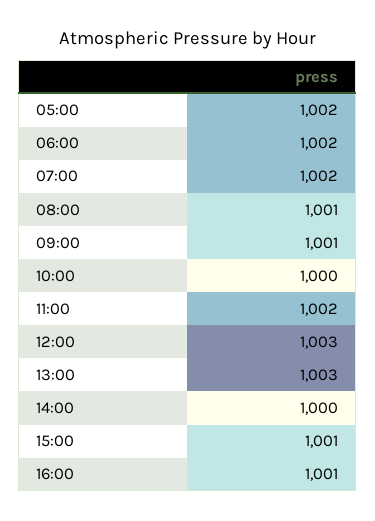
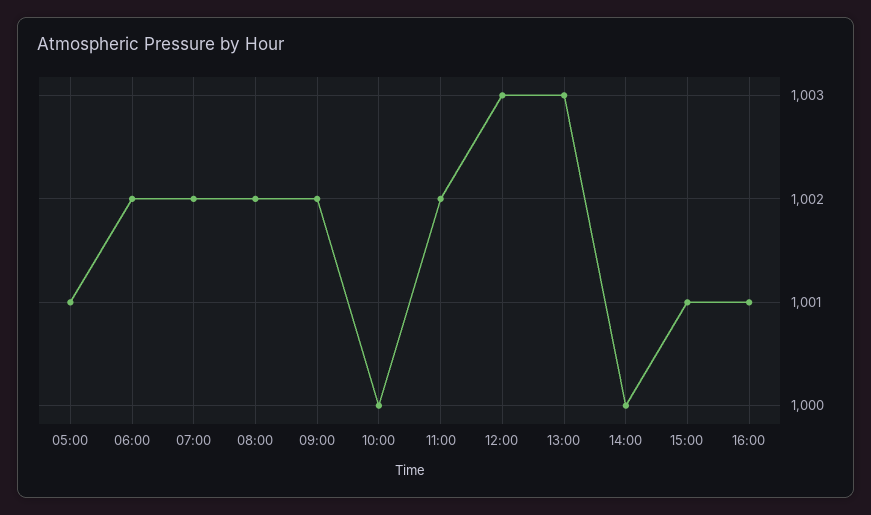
  {
-   "05:00": 1002,
+   "05:00": 1001,
    "06:00": 1002,
    "07:00": 1002,
-   "08:00": 1001,
+   "08:00": 1002,
-   "09:00": 1001,
+   "09:00": 1002,
    "10:00": 1000,
    "11:00": 1002,
    "12:00": 1003,
    "13:00": 1003,
    "14:00": 1000,
    "15:00": 1001,
    "16:00": 1001
  }

